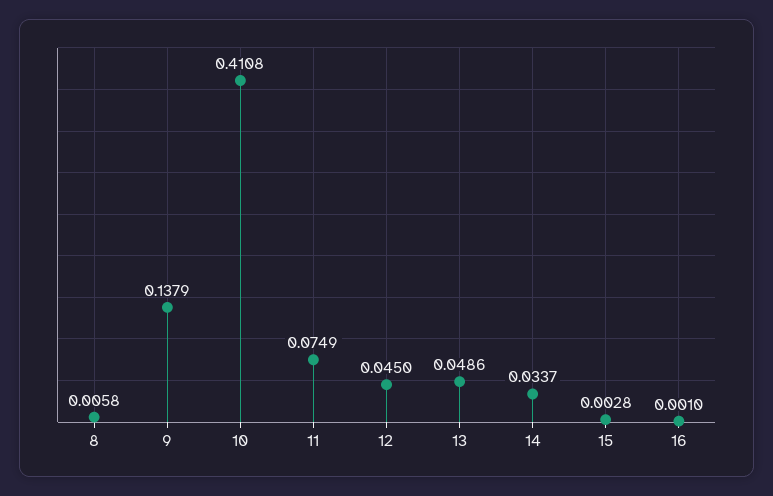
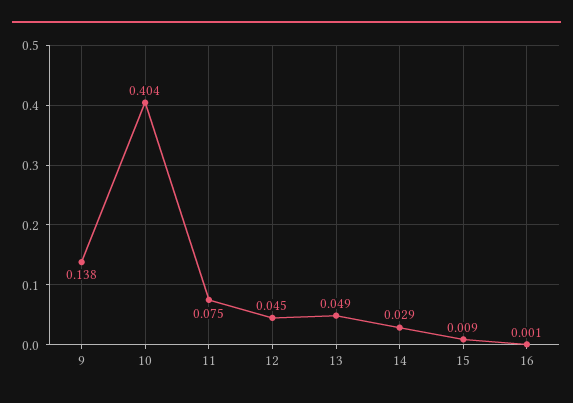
  {
-   "8": 0.0058,
    "9": 0.1379,
-   "10": 0.4108,
+   "10": 0.404,
    "11": 0.0749,
    "12": 0.045,
    "13": 0.0486,
-   "14": 0.0337,
+   "14": 0.029,
-   "15": 0.0028,
+   "15": 0.009,
    "16": 0.001
  }

